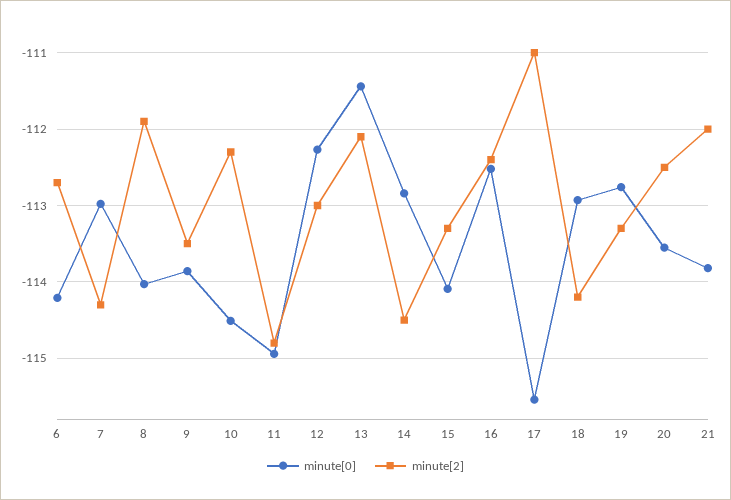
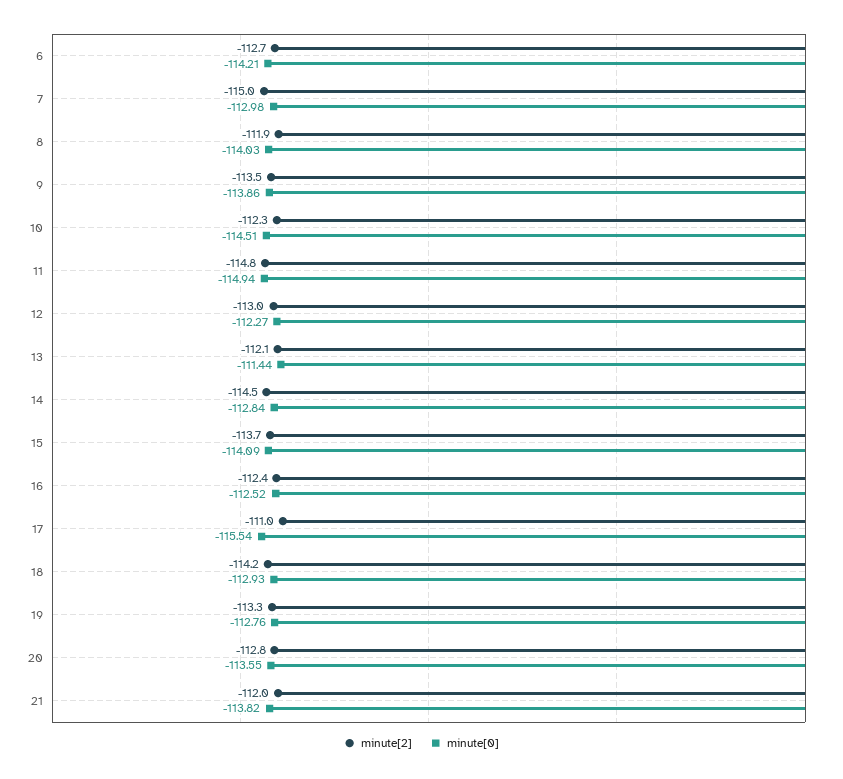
  {
    "minute[0]": {
      "6": -114.21,
      "7": -112.98,
      "8": -114.03,
      "9": -113.86,
      "10": -114.51,
      "11": -114.94,
      "12": -112.27,
      "13": -111.44,
      "14": -112.84,
      "15": -114.09,
      "16": -112.52,
      "17": -115.54,
      "18": -112.93,
      "19": -112.76,
      "20": -113.55,
      "21": -113.82
    },
    "minute[2]": {
      "6": -112.7,
-     "7": -114.3,
+     "7": -115,
      "8": -111.9,
      "9": -113.5,
      "10": -112.3,
      "11": -114.8,
      "12": -113,
      "13": -112.1,
      "14": -114.5,
-     "15": -113.3,
+     "15": -113.7,
      "16": -112.4,
      "17": -111,
      "18": -114.2,
      "19": -113.3,
-     "20": -112.5,
+     "20": -112.8,
      "21": -112
    }
  }

